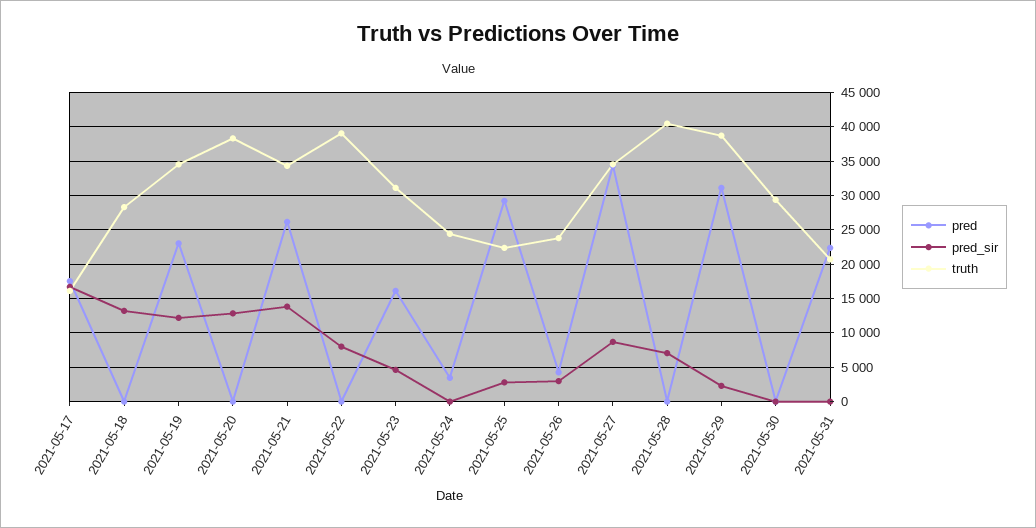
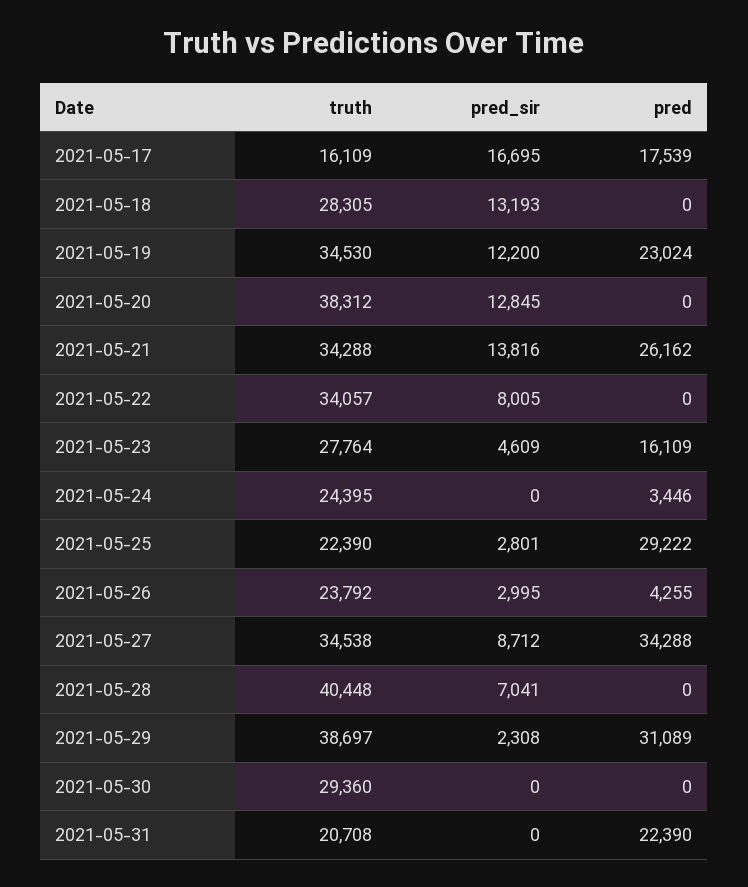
  {
    "pred": {
      "2021-05-17": 17539,
      "2021-05-18": 0,
      "2021-05-19": 23024,
      "2021-05-20": 0,
      "2021-05-21": 26162,
      "2021-05-22": 0,
      "2021-05-23": 16109,
      "2021-05-24": 3446,
      "2021-05-25": 29222,
      "2021-05-26": 4255,
      "2021-05-27": 34288,
      "2021-05-28": 0,
      "2021-05-29": 31089,
      "2021-05-30": 0,
      "2021-05-31": 22390
    },
    "pred_sir": {
      "2021-05-17": 16695,
      "2021-05-18": 13193,
      "2021-05-19": 12200,
      "2021-05-20": 12845,
      "2021-05-21": 13816,
      "2021-05-22": 8005,
      "2021-05-23": 4609,
      "2021-05-24": 0,
      "2021-05-25": 2801,
      "2021-05-26": 2995,
      "2021-05-27": 8712,
      "2021-05-28": 7041,
      "2021-05-29": 2308,
      "2021-05-30": 0,
      "2021-05-31": 0
    },
    "truth": {
      "2021-05-17": 16109,
      "2021-05-18": 28305,
      "2021-05-19": 34530,
      "2021-05-20": 38312,
      "2021-05-21": 34288,
-     "2021-05-22": 39000,
+     "2021-05-22": 34057,
-     "2021-05-23": 31000,
+     "2021-05-23": 27764,
      "2021-05-24": 24395,
      "2021-05-25": 22390,
      "2021-05-26": 23792,
      "2021-05-27": 34538,
      "2021-05-28": 40448,
      "2021-05-29": 38697,
      "2021-05-30": 29360,
      "2021-05-31": 20708
    }
  }

